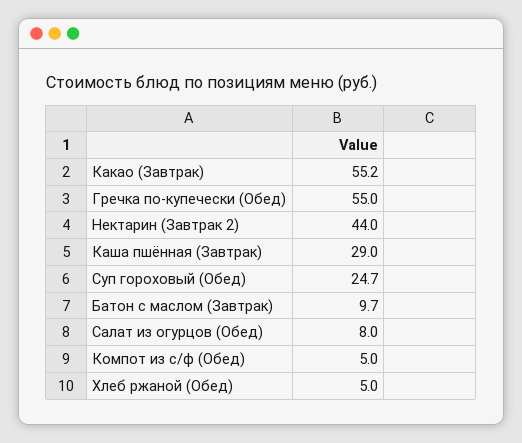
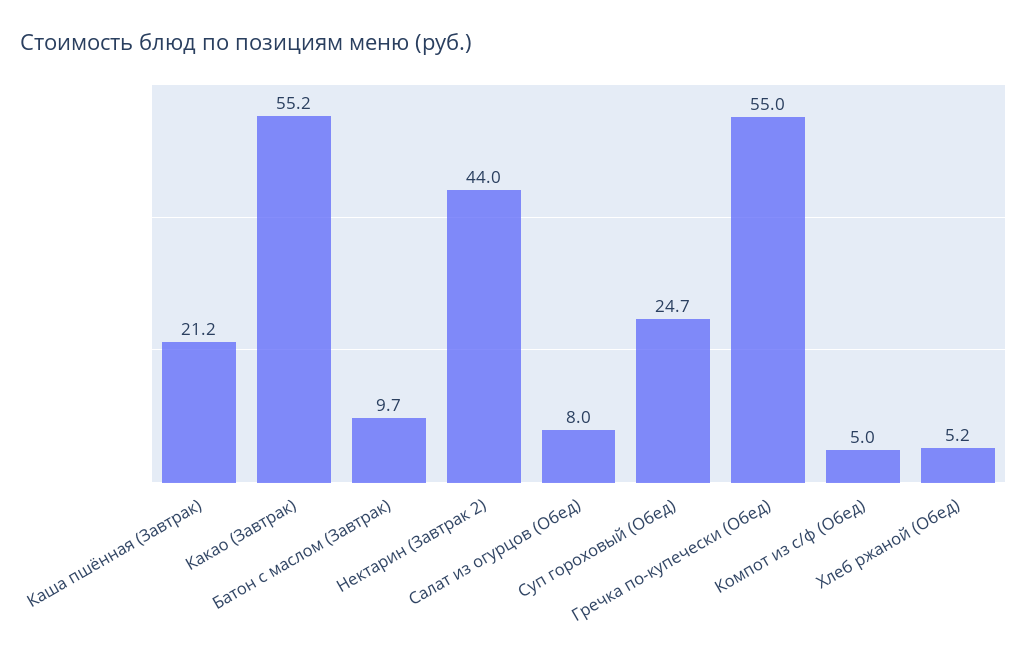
  {
    "Какао (Завтрак)": 55.2,
    "Гречка по-купечески (Обед)": 55,
    "Нектарин (Завтрак 2)": 44,
-   "Каша пшённая (Завтрак)": 29,
+   "Каша пшённая (Завтрак)": 21.2,
    "Суп гороховый (Обед)": 24.7,
    "Батон с маслом (Завтрак)": 9.7,
    "Салат из огурцов (Обед)": 8,
    "Компот из с/ф (Обед)": 5,
-   "Хлеб ржаной (Обед)": 5
+   "Хлеб ржаной (Обед)": 5.2
  }

